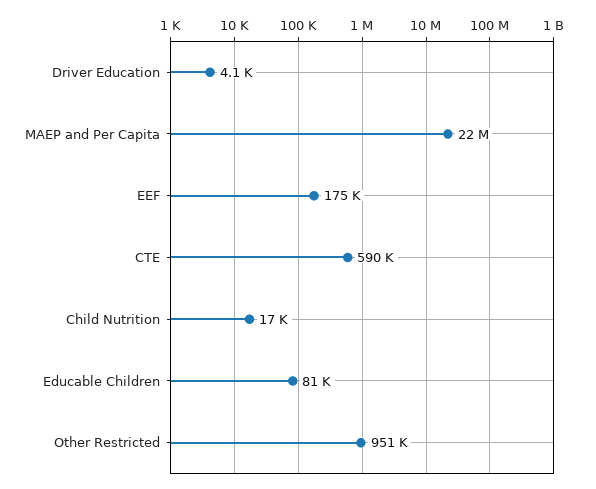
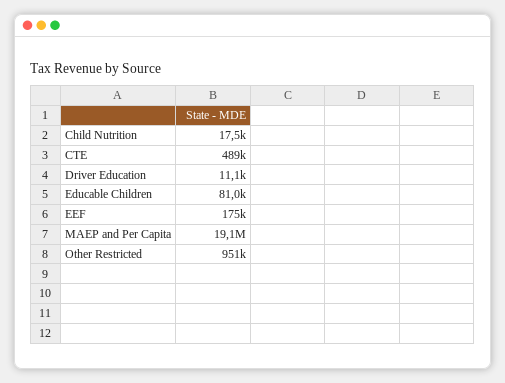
  {
-   "Driver Education": 4100,
+   "Driver Education": 11100,
-   "MAEP and Per Capita": 22000000,
+   "MAEP and Per Capita": 19100000,
    "EEF": 175000,
-   "CTE": 590000,
+   "CTE": 489000,
    "Child Nutrition": 17500,
    "Educable Children": 81000,
    "Other Restricted": 951000
  }

